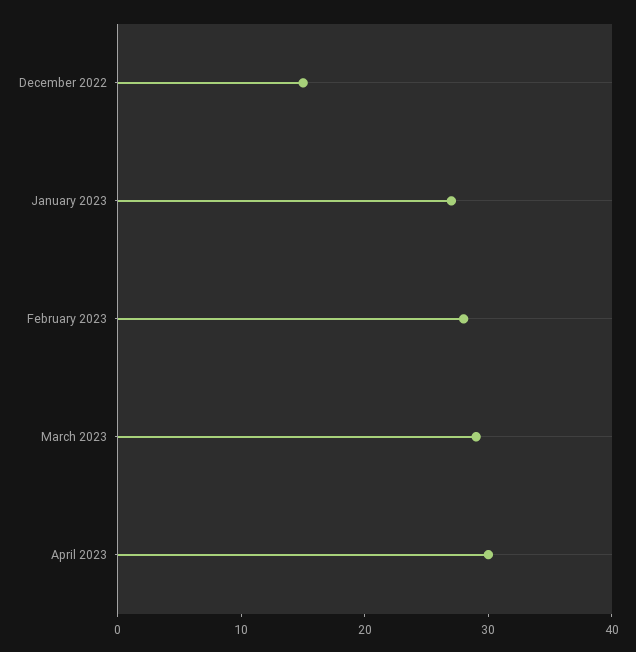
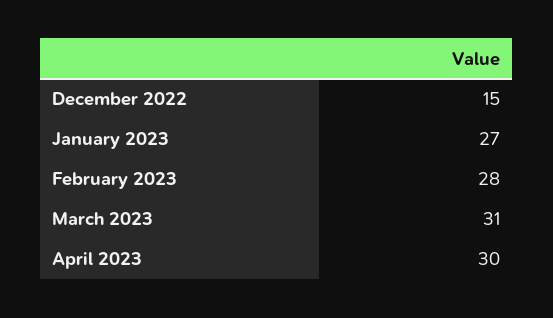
  {
    "December 2022": 15,
    "January 2023": 27,
    "February 2023": 28,
-   "March 2023": 29,
+   "March 2023": 31,
    "April 2023": 30
  }

